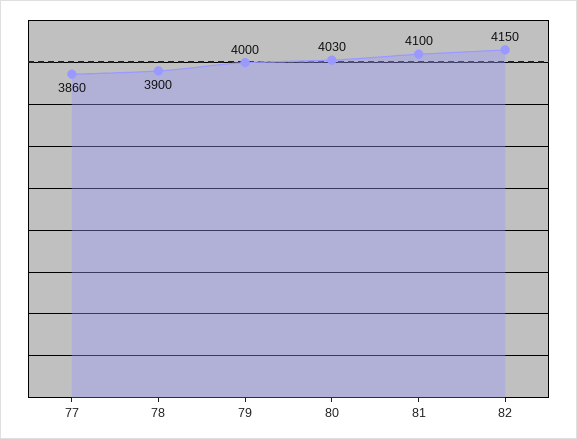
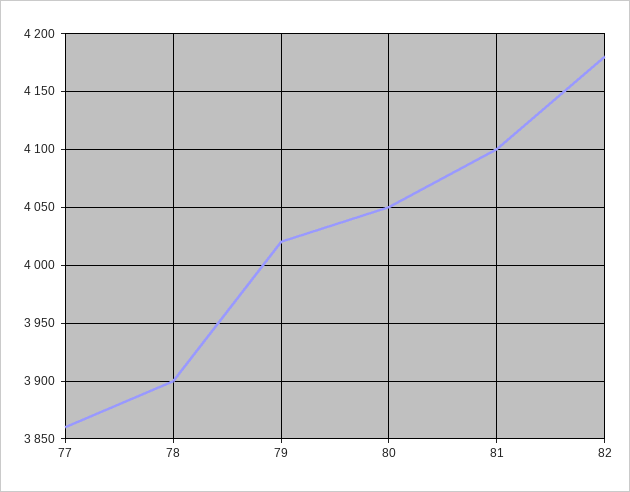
  {
    "77": 3860,
    "78": 3900,
-   "79": 4000,
+   "79": 4020,
-   "80": 4030,
+   "80": 4050,
    "81": 4100,
-   "82": 4150
+   "82": 4180
  }

